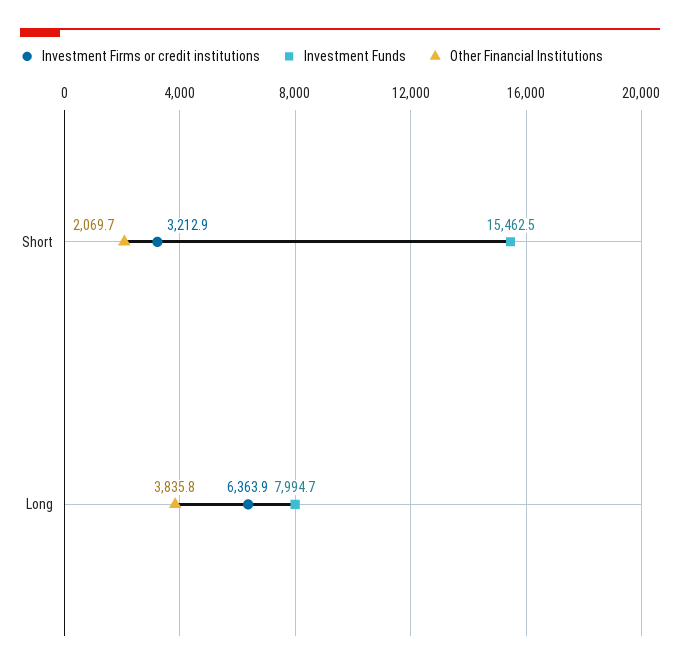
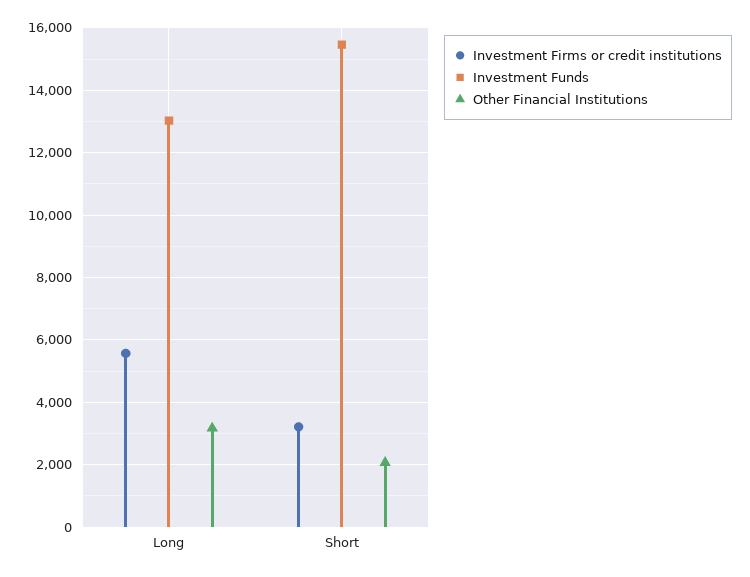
  {
    "Investment Firms or credit institutions": {
      "Short": 3212.9,
-     "Long": 6363.9
+     "Long": 5600
    },
    "Investment Funds": {
      "Short": 15462.5,
-     "Long": 7994.7
+     "Long": 13000
    },
    "Other Financial Institutions": {
      "Short": 2069.7,
-     "Long": 3835.8
+     "Long": 3200
    }
  }

